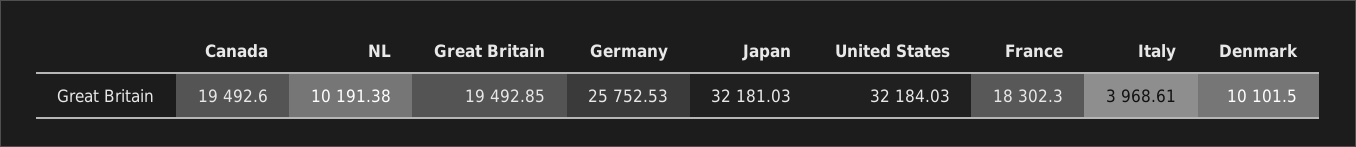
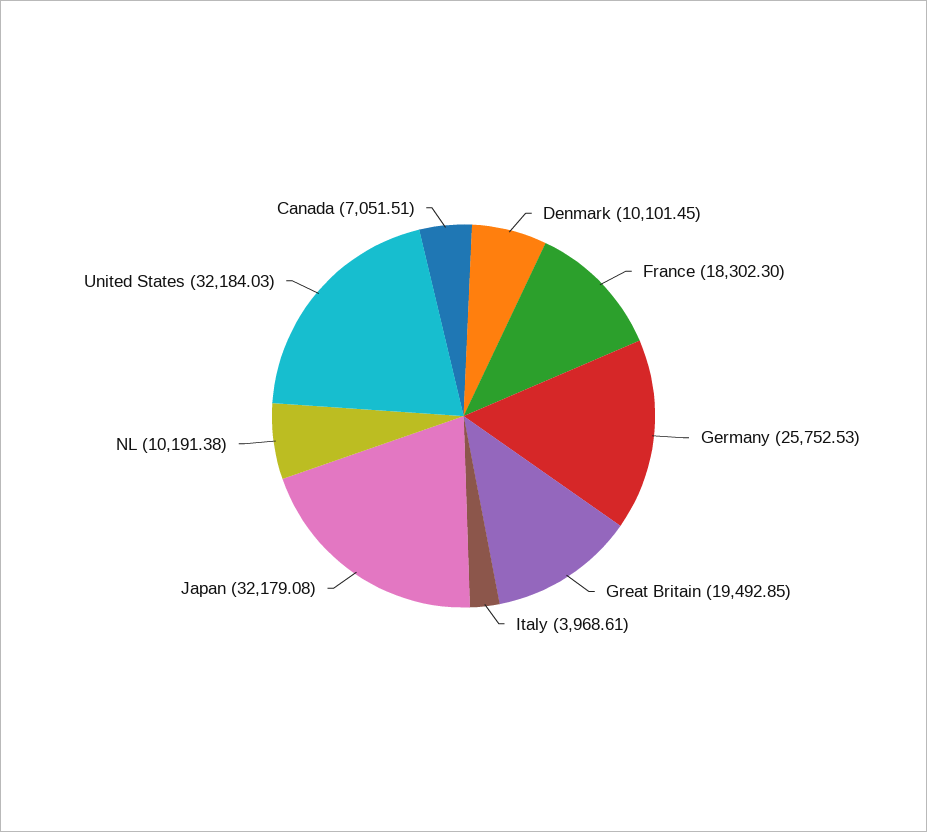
  {
-   "Canada": 19492.6,
+   "Canada": 7051.51,
    "NL": 10191.38,
    "Great Britain": 19492.85,
    "Germany": 25752.53,
-   "Japan": 32181.03,
+   "Japan": 32179.08,
    "United States": 32184.03,
    "France": 18302.3,
    "Italy": 3968.61,
-   "Denmark": 10101.5
+   "Denmark": 10101.45
  }

